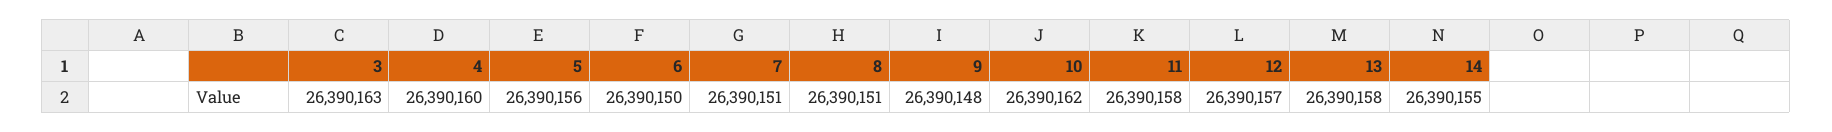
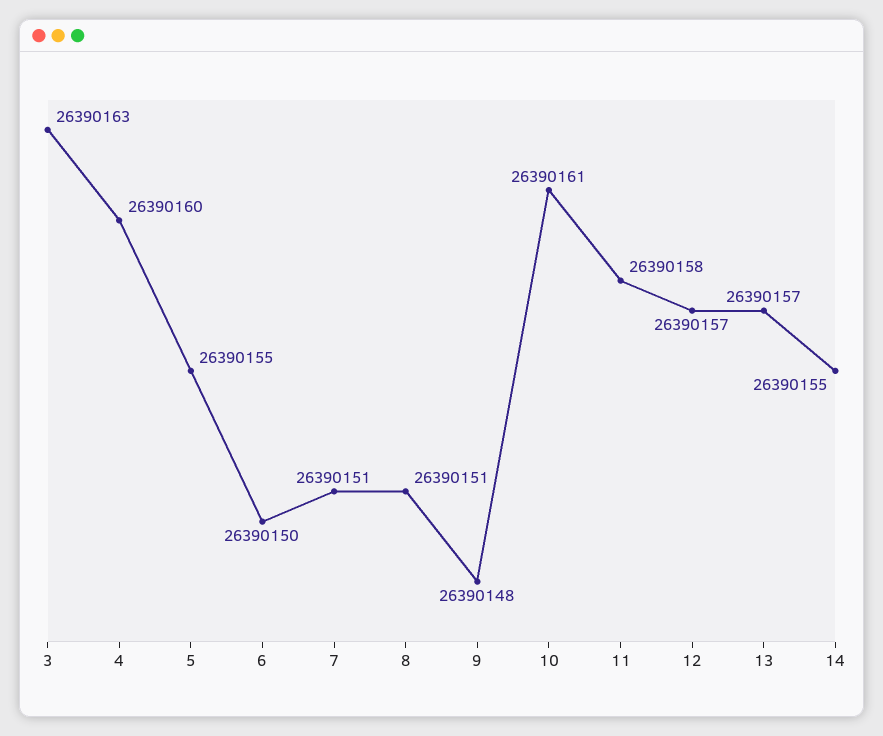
  {
    "3": 26390163,
    "4": 26390160,
-   "5": 26390156,
+   "5": 26390155,
    "6": 26390150,
    "7": 26390151,
    "8": 26390151,
    "9": 26390148,
-   "10": 26390162,
+   "10": 26390161,
    "11": 26390158,
    "12": 26390157,
-   "13": 26390158,
+   "13": 26390157,
    "14": 26390155
  }

